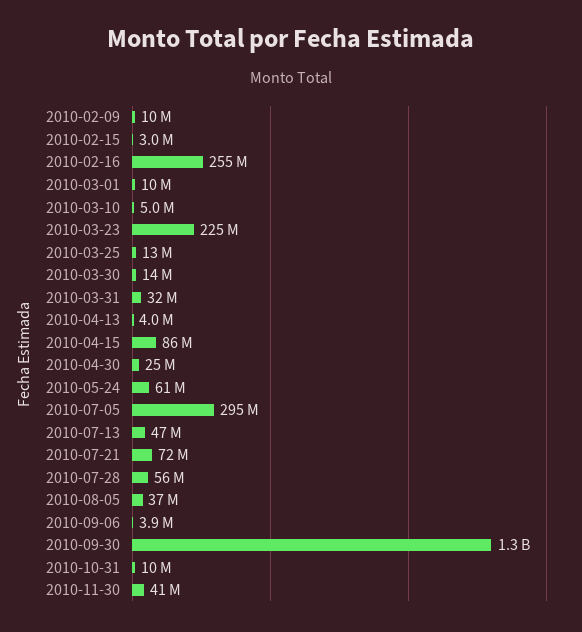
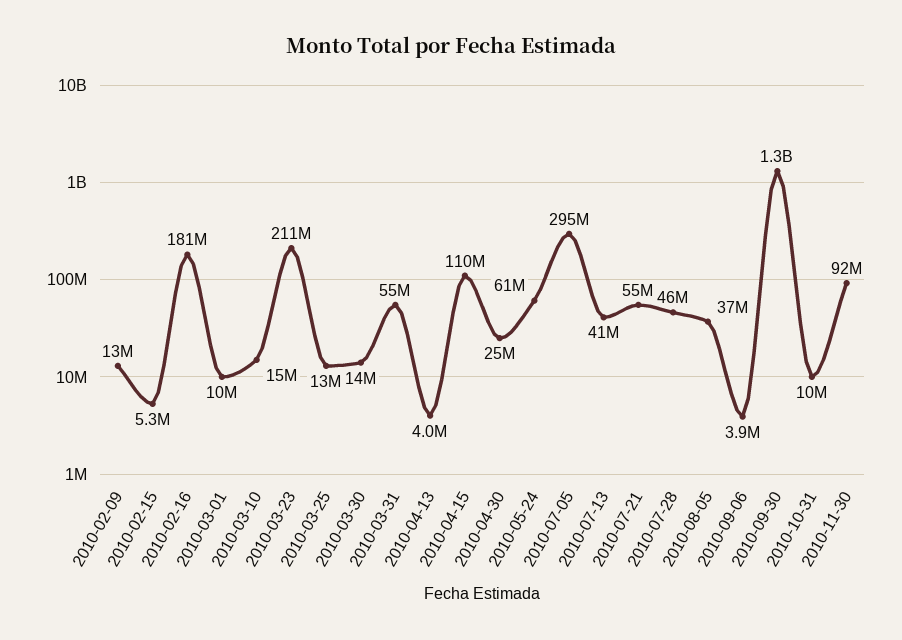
  {
-   "2010-02-09": 10000000,
+   "2010-02-09": 13000000,
-   "2010-02-15": 3000000,
+   "2010-02-15": 5300000,
-   "2010-02-16": 255000000,
+   "2010-02-16": 181000000,
    "2010-03-01": 10000000,
-   "2010-03-10": 5000000,
+   "2010-03-10": 15000000,
-   "2010-03-23": 225000000,
+   "2010-03-23": 211000000,
    "2010-03-25": 13000000,
    "2010-03-30": 14000000,
-   "2010-03-31": 32000000,
+   "2010-03-31": 55000000,
    "2010-04-13": 4000000,
-   "2010-04-15": 86000000,
+   "2010-04-15": 110000000,
    "2010-04-30": 25000000,
    "2010-05-24": 61000000,
    "2010-07-05": 295000000,
-   "2010-07-13": 47000000,
+   "2010-07-13": 41000000,
-   "2010-07-21": 72000000,
+   "2010-07-21": 55000000,
-   "2010-07-28": 56000000,
+   "2010-07-28": 46000000,
    "2010-08-05": 37000000,
    "2010-09-06": 3900000,
    "2010-09-30": 1300000000,
    "2010-10-31": 10000000,
-   "2010-11-30": 41000000
+   "2010-11-30": 92000000
  }

